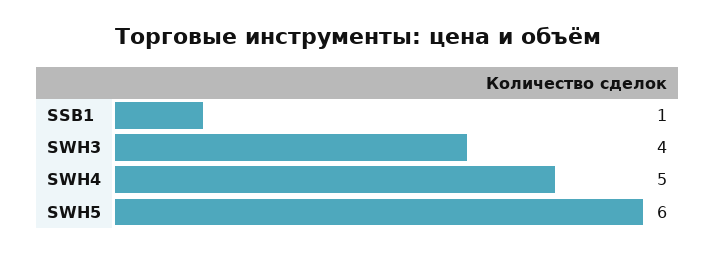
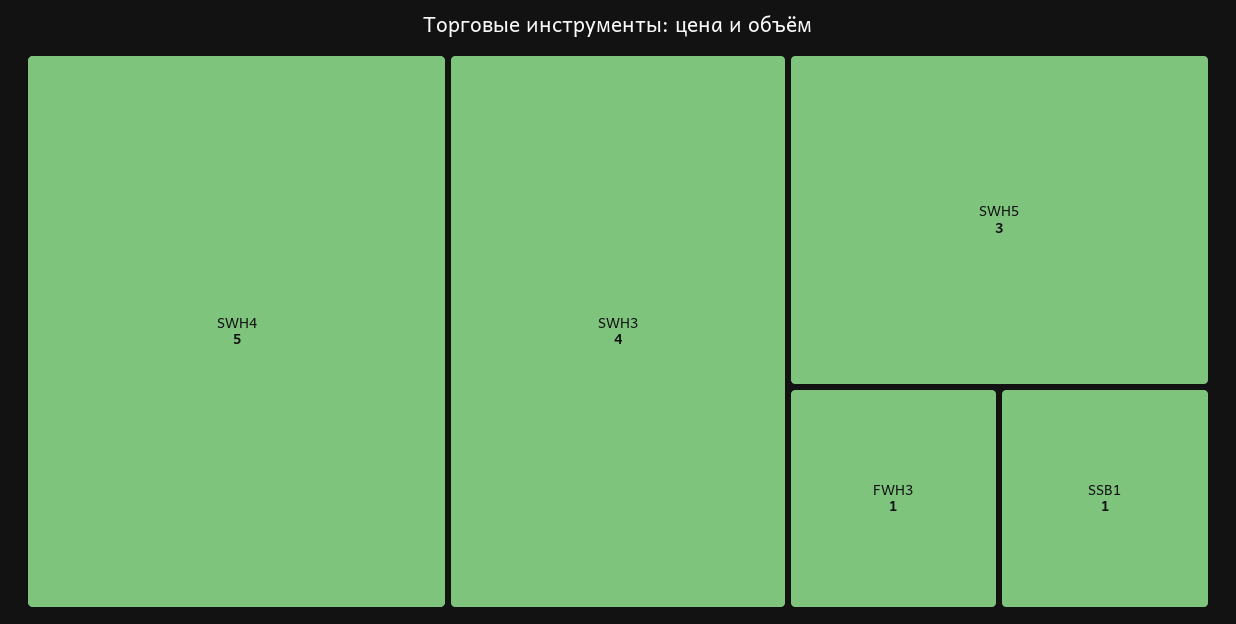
  {
    "SSB1": 1,
    "SWH3": 4,
    "SWH4": 5,
-   "SWH5": 6
+   "SWH5": 3,
+   "FWH3": 1
  }

